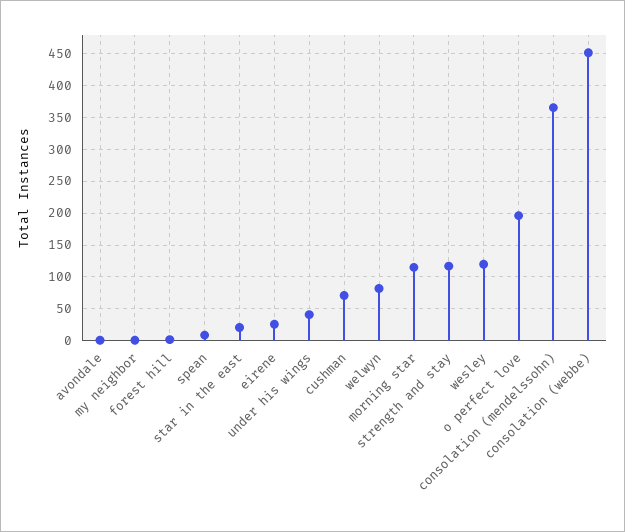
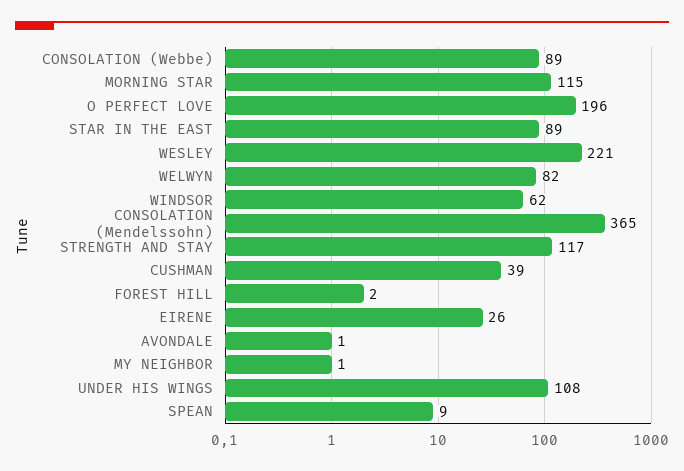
  {
    "avondale": 1,
    "my neighbor": 1,
    "forest hill": 2,
    "spean": 9,
-   "star in the east": 20,
+   "star in the east": 89,
    "eirene": 26,
-   "under his wings": 40,
+   "under his wings": 108,
-   "cushman": 70,
+   "cushman": 39,
    "welwyn": 82,
    "morning star": 115,
    "strength and stay": 117,
-   "wesley": 120,
+   "wesley": 221,
    "o perfect love": 196,
    "consolation (mendelssohn)": 365,
-   "consolation (webbe)": 450
+   "consolation (webbe)": 89,
+   "WINDSOR": 62
  }

